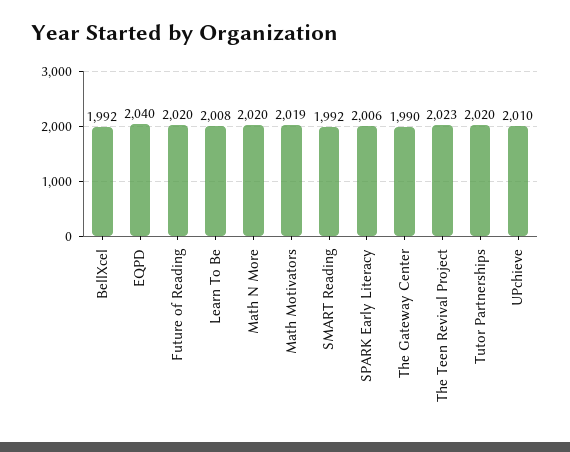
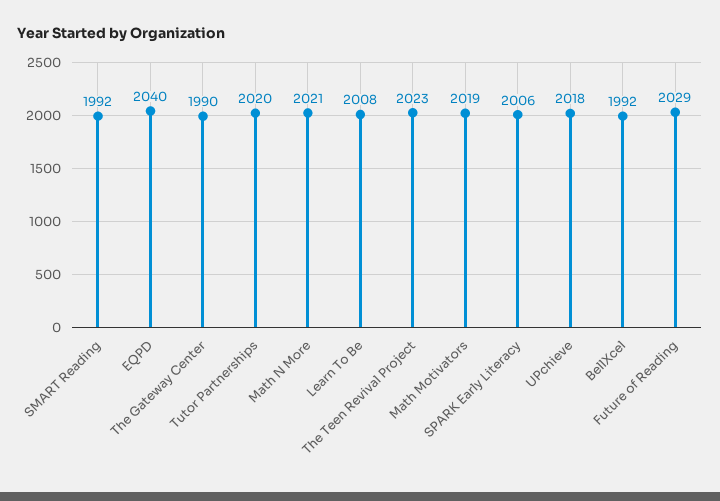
  {
    "BellXcel": 1992,
    "EQPD": 2040,
-   "Future of Reading": 2020,
+   "Future of Reading": 2029,
    "Learn To Be": 2008,
-   "Math N More": 2020,
+   "Math N More": 2021,
    "Math Motivators": 2019,
    "SMART Reading": 1992,
    "SPARK Early Literacy": 2006,
    "The Gateway Center": 1990,
    "The Teen Revival Project": 2023,
    "Tutor Partnerships": 2020,
-   "UPchieve": 2010
+   "UPchieve": 2018
  }

